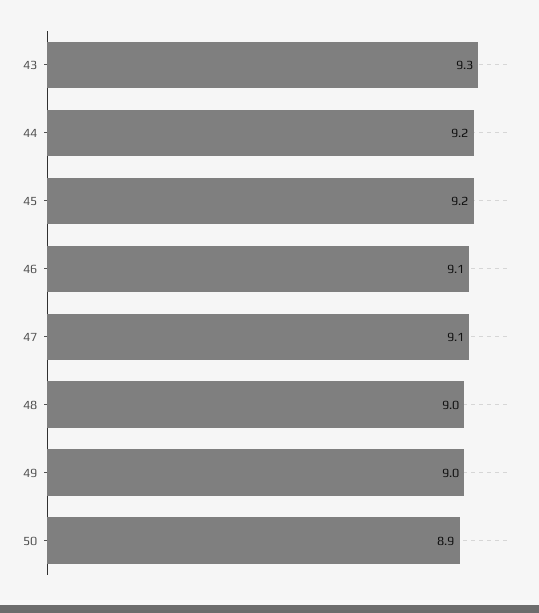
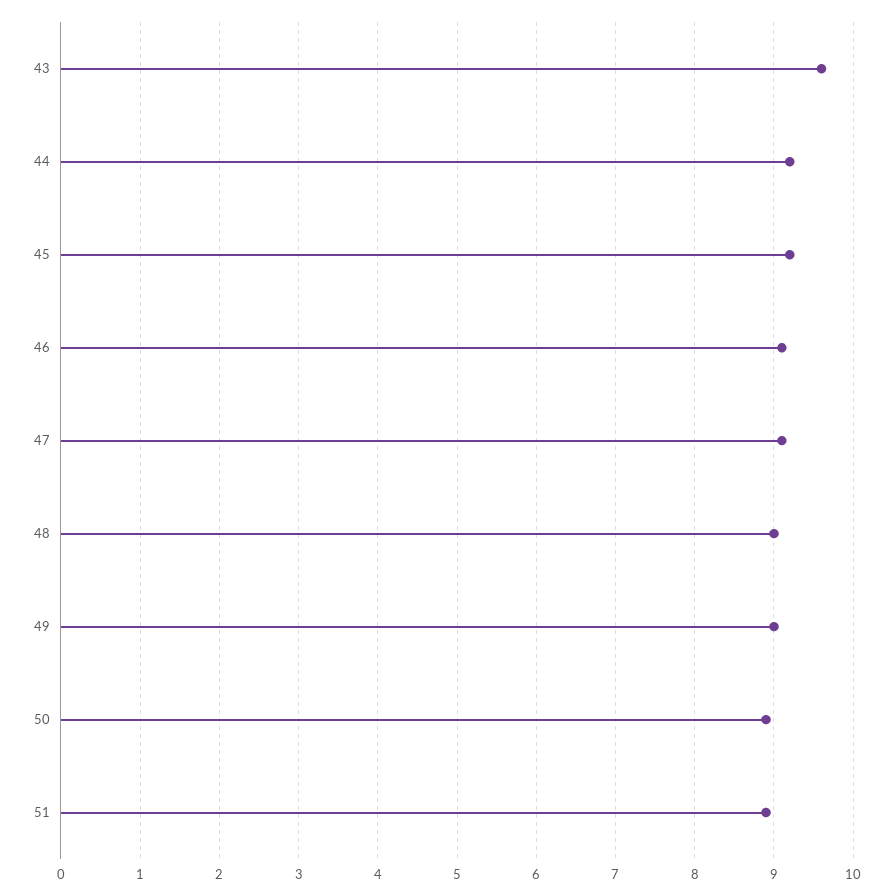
  {
-   "43": 9.3,
+   "43": 9.6,
    "44": 9.2,
    "45": 9.2,
    "46": 9.1,
    "47": 9.1,
    "48": 9,
    "49": 9,
-   "50": 8.9
+   "50": 8.9,
+   "51": 8.9
  }

